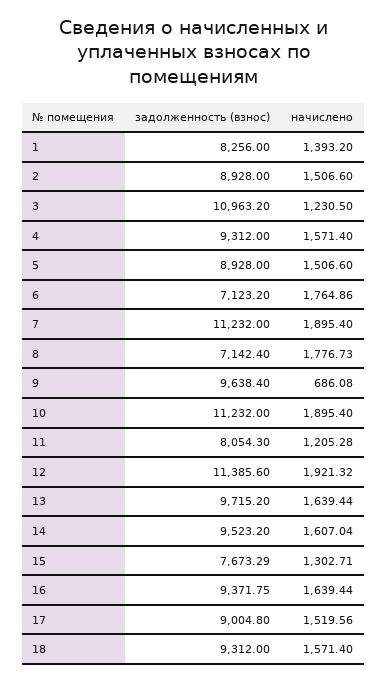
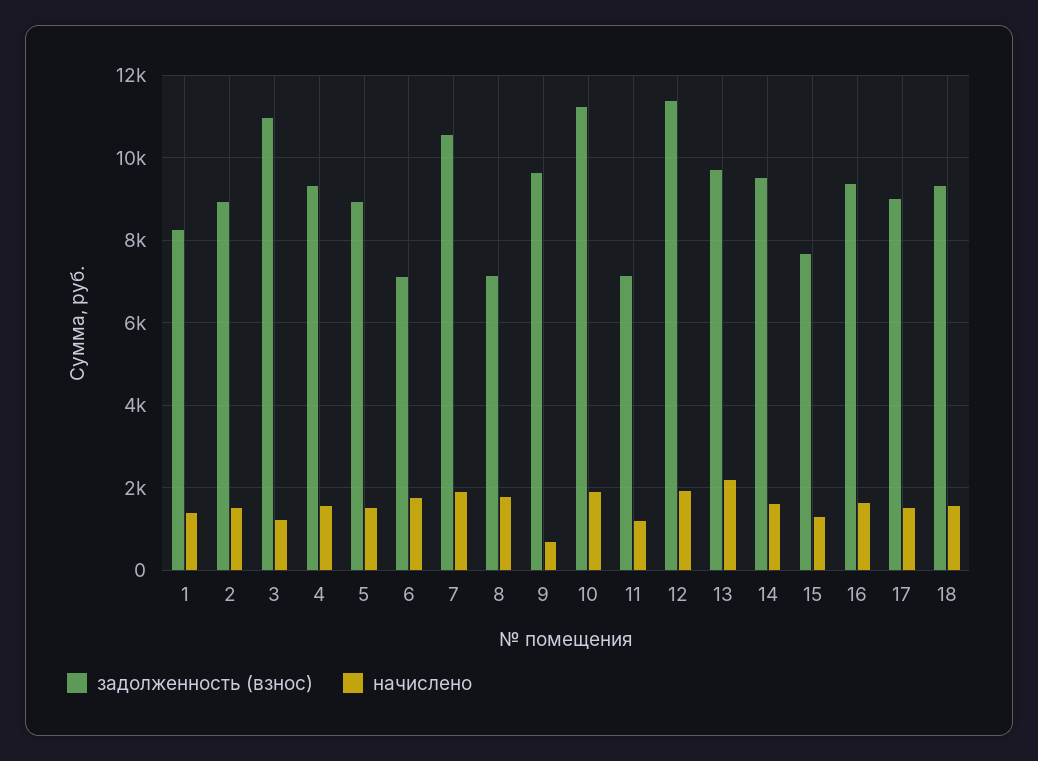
  {
    "задолженность (взнос)": {
      "1": 8256,
      "2": 8928,
      "3": 10963.2,
      "4": 9312,
      "5": 8928,
      "6": 7123.2,
-     "7": 11232,
+     "7": 10600,
      "8": 7142.4,
      "9": 9638.4,
      "10": 11232,
-     "11": 8054.3,
+     "11": 7200,
      "12": 11385.6,
      "13": 9715.2,
      "14": 9523.2,
      "15": 7673.29,
      "16": 9371.75,
      "17": 9004.8,
      "18": 9312
    },
    "начислено": {
      "1": 1393.2,
      "2": 1506.6,
      "3": 1230.5,
      "4": 1571.4,
      "5": 1506.6,
      "6": 1764.86,
      "7": 1895.4,
      "8": 1776.73,
      "9": 686.08,
      "10": 1895.4,
      "11": 1205.28,
      "12": 1921.32,
-     "13": 1639.44,
+     "13": 2200,
      "14": 1607.04,
      "15": 1302.71,
      "16": 1639.44,
      "17": 1519.56,
      "18": 1571.4
    }
  }

